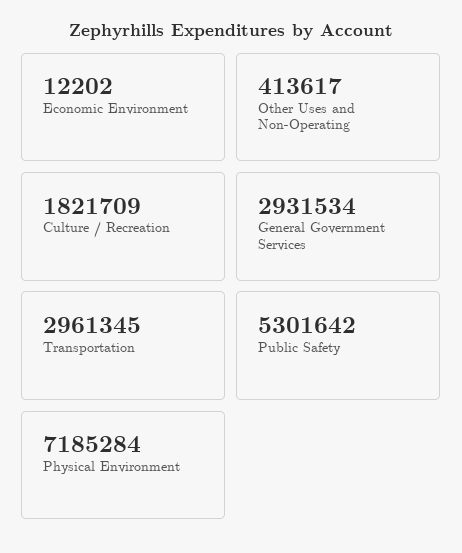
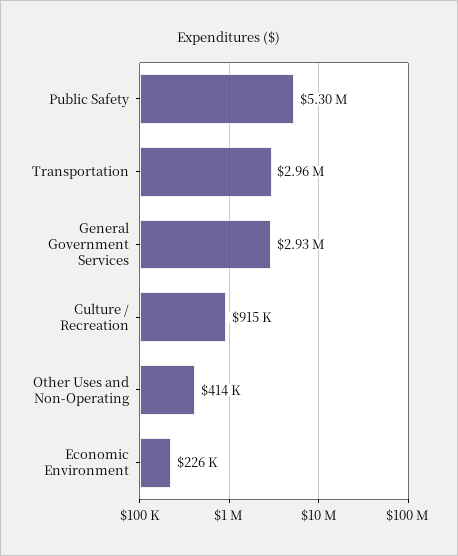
  {
-   "Economic Environment": 12202,
+   "Economic Environment": 226000,
    "Other Uses and Non-Operating": 413617,
-   "Culture / Recreation": 1821709,
+   "Culture / Recreation": 915000,
    "General Government Services": 2931534,
    "Transportation": 2961345,
-   "Public Safety": 5301642,
+   "Public Safety": 5301642
-   "Physical Environment": 7185284
  }

